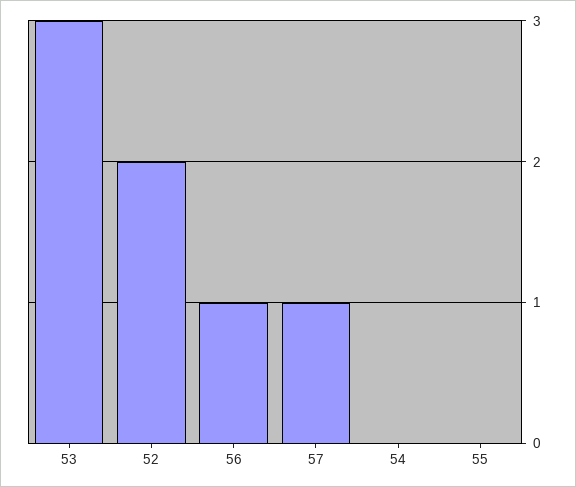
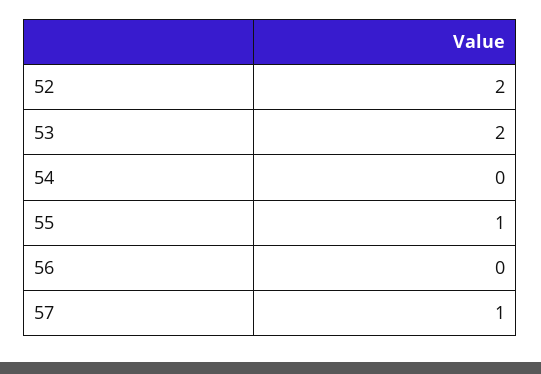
  {
-   "53": 3,
+   "53": 2,
    "52": 2,
-   "56": 1,
+   "56": 0,
    "57": 1,
    "54": 0,
-   "55": 0
+   "55": 1
  }

